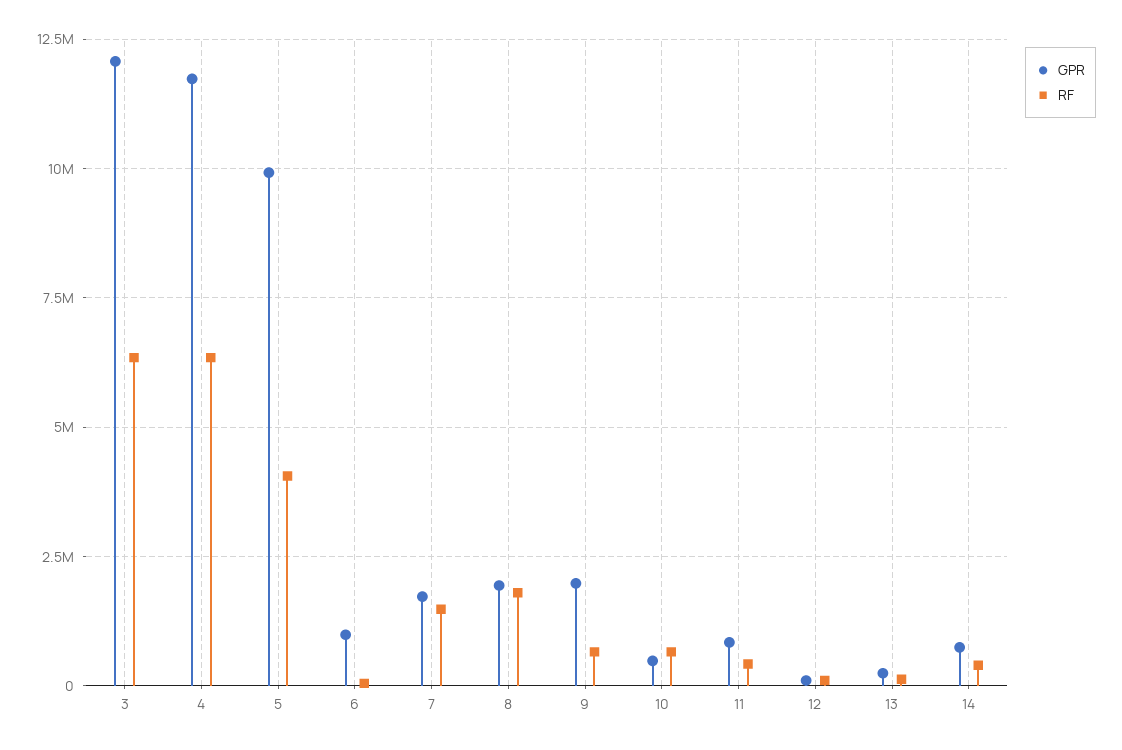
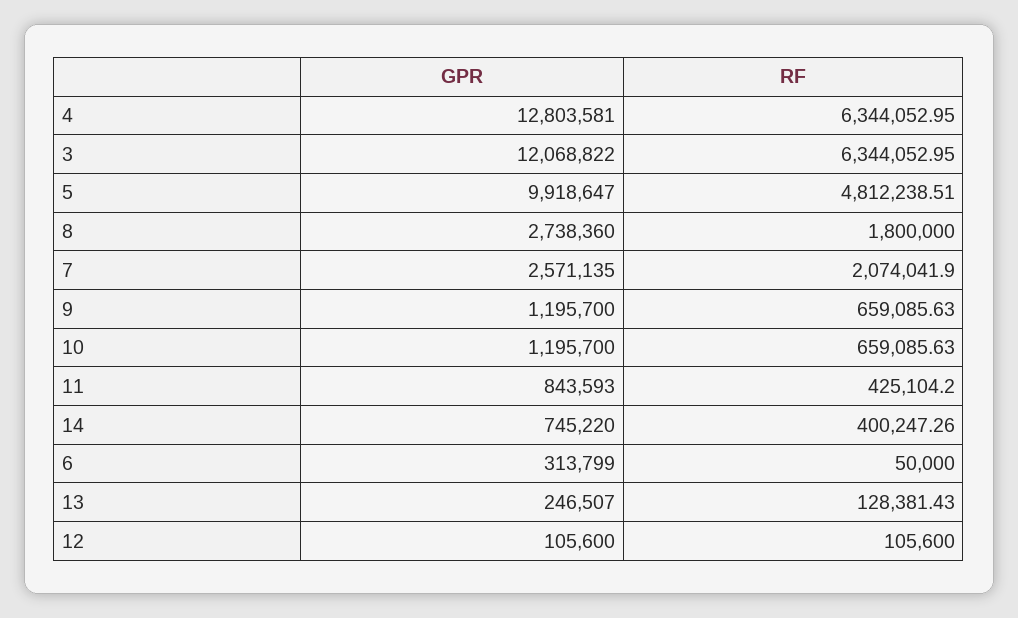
  {
    "GPR": {
      "3": 12068822,
-     "4": 11750000,
+     "4": 12803581,
      "5": 9918647,
-     "6": 1000000,
+     "6": 313799,
-     "7": 1750000,
+     "7": 2571135,
-     "8": 2000000,
+     "8": 2738360,
-     "9": 2000000,
+     "9": 1195700,
-     "10": 500000,
+     "10": 1195700,
      "11": 843593,
      "12": 105600,
      "13": 246507,
      "14": 745220
    },
    "RF": {
      "3": 6344052.95,
      "4": 6344052.95,
-     "5": 4000000,
+     "5": 4812238.51,
      "6": 50000,
-     "7": 1500000,
+     "7": 2074041.9,
      "8": 1800000,
      "9": 659085.63,
      "10": 659085.63,
      "11": 425104.2,
      "12": 105600,
      "13": 128381.43,
      "14": 400247.26
    }
  }

